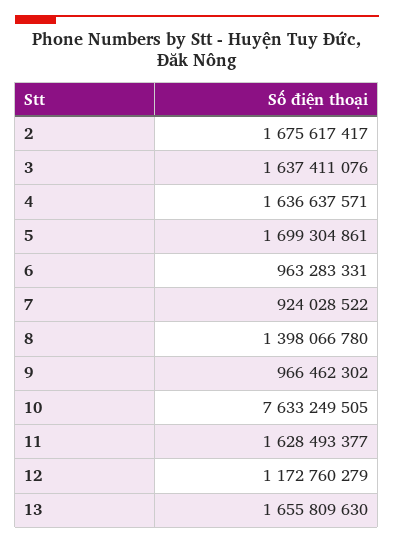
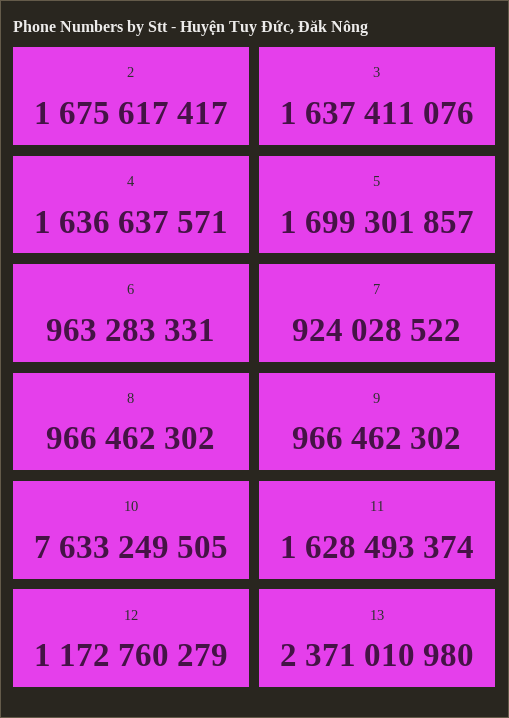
  {
    "2": 1675617417,
    "3": 1637411076,
    "4": 1636637571,
-   "5": 1699304861,
+   "5": 1699301857,
    "6": 963283331,
    "7": 924028522,
-   "8": 1398066780,
+   "8": 966462302,
    "9": 966462302,
    "10": 7633249505,
-   "11": 1628493377,
+   "11": 1628493374,
    "12": 1172760279,
-   "13": 1655809630
+   "13": 2371010980
  }

